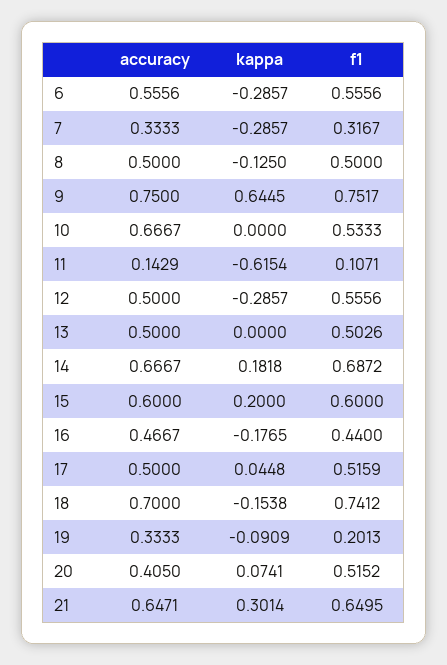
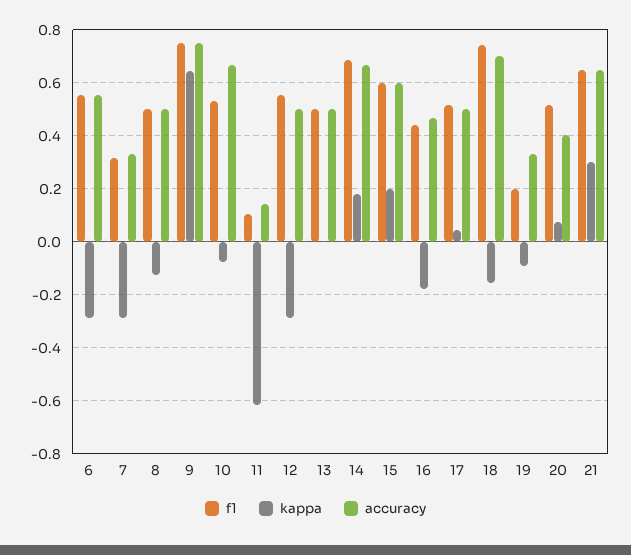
  {
    "accuracy": {
      "6": 0.5556,
      "7": 0.3333,
      "8": 0.5,
      "9": 0.75,
      "10": 0.6667,
      "11": 0.1429,
      "12": 0.5,
      "13": 0.5,
      "14": 0.6667,
      "15": 0.6,
      "16": 0.4667,
      "17": 0.5,
      "18": 0.7,
      "19": 0.3333,
      "20": 0.405,
      "21": 0.6471
    },
    "kappa": {
      "6": -0.2857,
      "7": -0.2857,
      "8": -0.125,
      "9": 0.6445,
-     "10": 0,
+     "10": -0.075,
      "11": -0.6154,
      "12": -0.2857,
      "13": 0,
      "14": 0.1818,
      "15": 0.2,
      "16": -0.1765,
      "17": 0.0448,
      "18": -0.1538,
      "19": -0.0909,
      "20": 0.0741,
      "21": 0.3014
    },
    "f1": {
      "6": 0.5556,
      "7": 0.3167,
      "8": 0.5,
      "9": 0.7517,
      "10": 0.5333,
      "11": 0.1071,
      "12": 0.5556,
      "13": 0.5026,
      "14": 0.6872,
      "15": 0.6,
      "16": 0.44,
      "17": 0.5159,
      "18": 0.7412,
      "19": 0.2013,
      "20": 0.5152,
      "21": 0.6495
    }
  }

